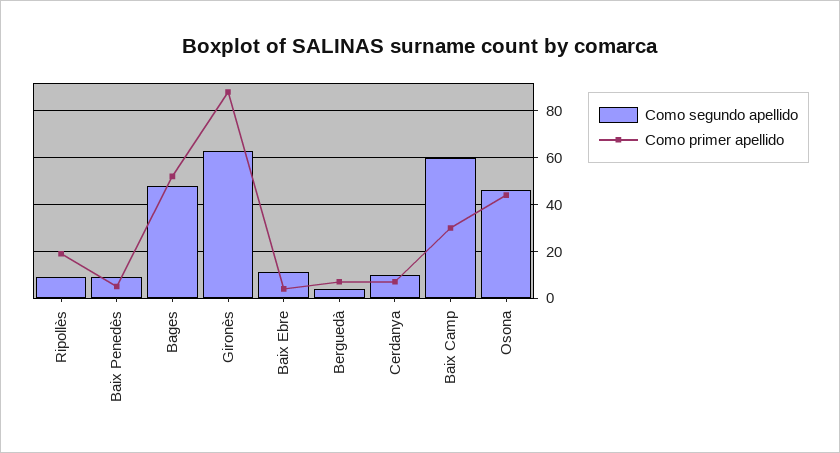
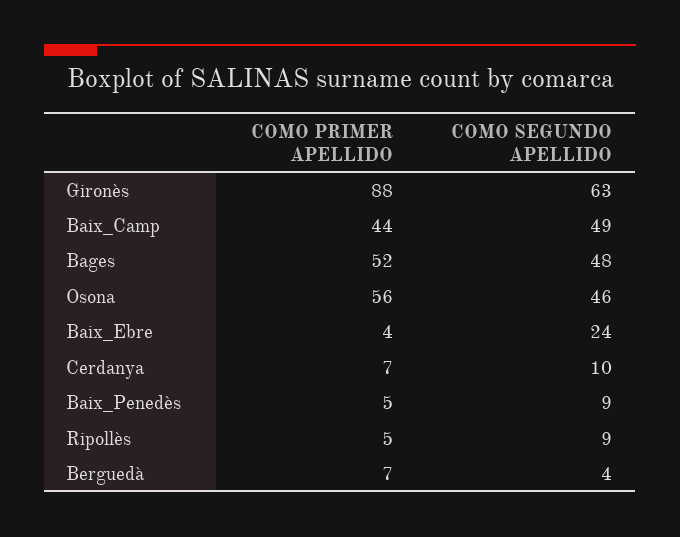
  {
    "Como segundo apellido": {
      "Ripollès": 9,
      "Baix Penedès": 9,
      "Bages": 48,
      "Gironès": 63,
-     "Baix Ebre": 10,
+     "Baix Ebre": 24,
      "Berguedà": 4,
      "Cerdanya": 10,
-     "Baix Camp": 60,
+     "Baix Camp": 49,
      "Osona": 46
    },
    "Como primer apellido": {
-     "Ripollès": 20,
+     "Ripollès": 5,
      "Baix Penedès": 5,
      "Bages": 52,
      "Gironès": 88,
      "Baix Ebre": 4,
      "Berguedà": 7,
      "Cerdanya": 7,
-     "Baix Camp": 30,
+     "Baix Camp": 44,
-     "Osona": 45
+     "Osona": 56
    }
  }

